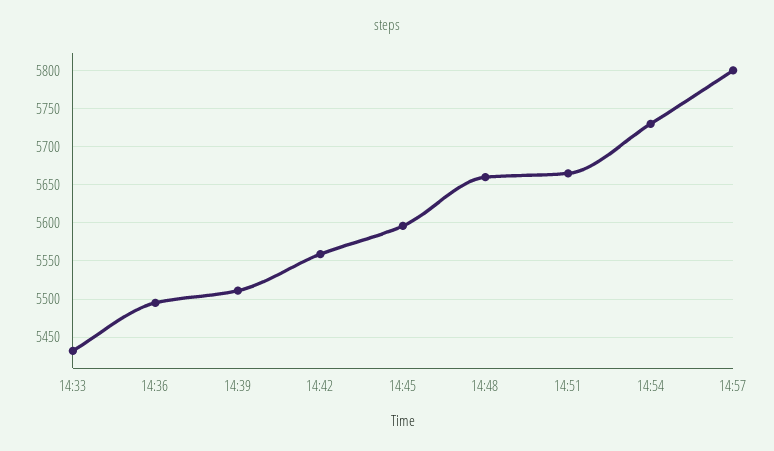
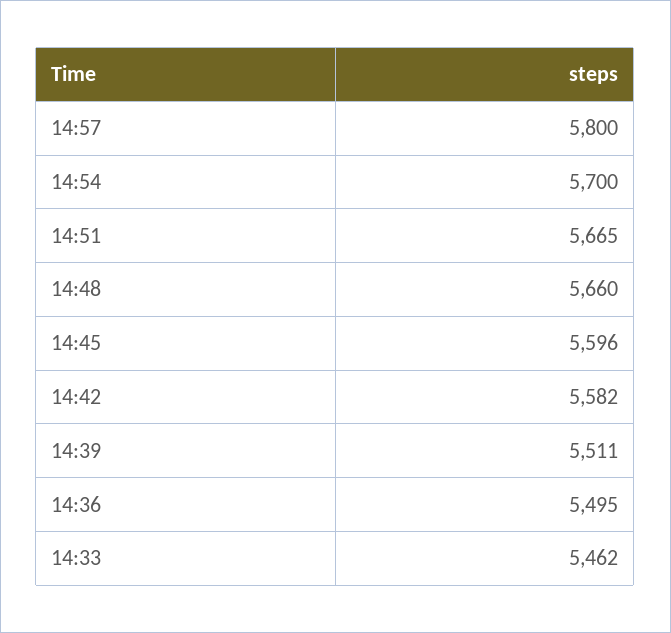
  {
-   "14:33": 5430,
+   "14:33": 5462,
    "14:36": 5495,
    "14:39": 5511,
-   "14:42": 5560,
+   "14:42": 5582,
    "14:45": 5596,
    "14:48": 5660,
    "14:51": 5665,
-   "14:54": 5730,
+   "14:54": 5700,
    "14:57": 5800
  }

